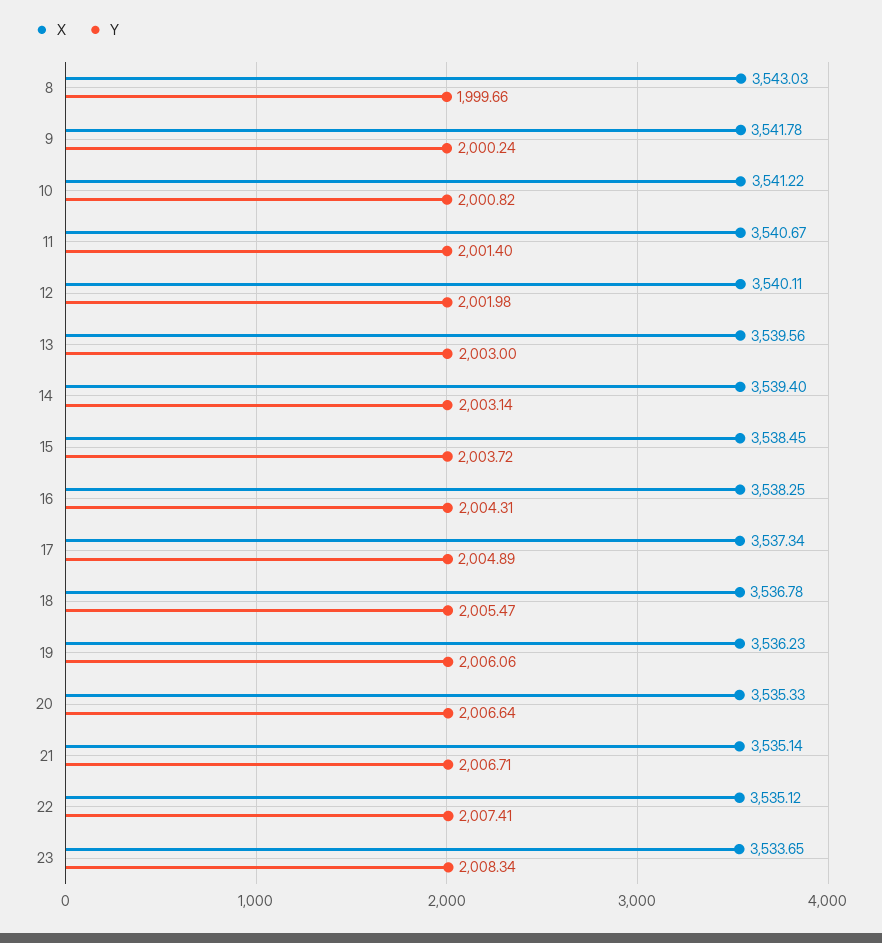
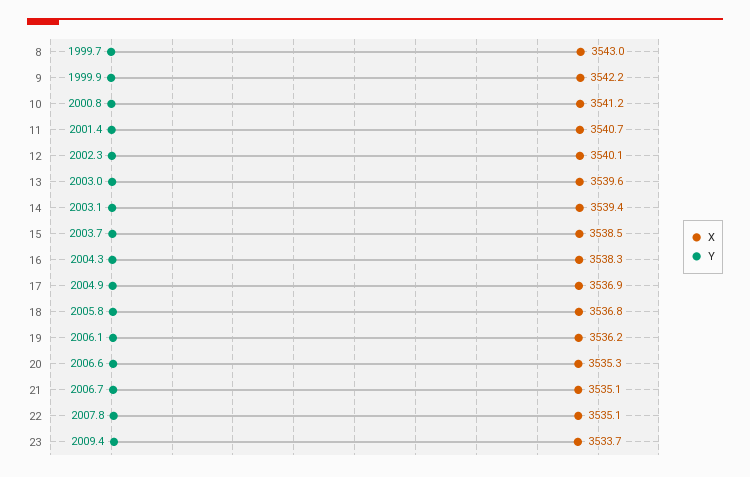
  {
    "X": {
      "8": 3543.03,
-     "9": 3541.78,
+     "9": 3542.2,
      "10": 3541.22,
      "11": 3540.67,
      "12": 3540.11,
      "13": 3539.56,
      "14": 3539.4,
      "15": 3538.45,
      "16": 3538.25,
-     "17": 3537.34,
+     "17": 3536.9,
      "18": 3536.78,
      "19": 3536.23,
      "20": 3535.33,
      "21": 3535.14,
      "22": 3535.12,
      "23": 3533.65
    },
    "Y": {
      "8": 1999.66,
-     "9": 2000.24,
+     "9": 1999.9,
      "10": 2000.82,
      "11": 2001.4,
-     "12": 2001.98,
+     "12": 2002.3,
      "13": 2003,
      "14": 2003.14,
      "15": 2003.72,
      "16": 2004.31,
      "17": 2004.89,
-     "18": 2005.47,
+     "18": 2005.8,
      "19": 2006.06,
      "20": 2006.64,
      "21": 2006.71,
-     "22": 2007.41,
+     "22": 2007.8,
-     "23": 2008.34
+     "23": 2009.4
    }
  }

